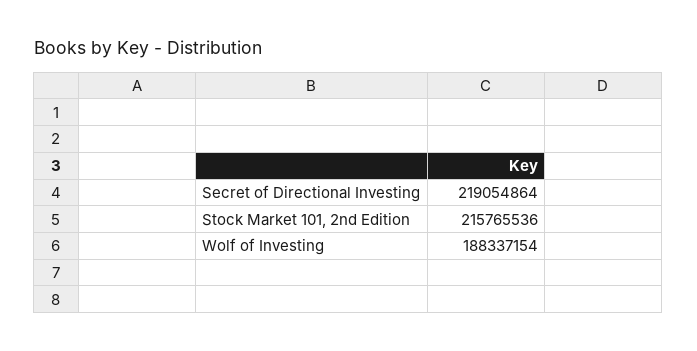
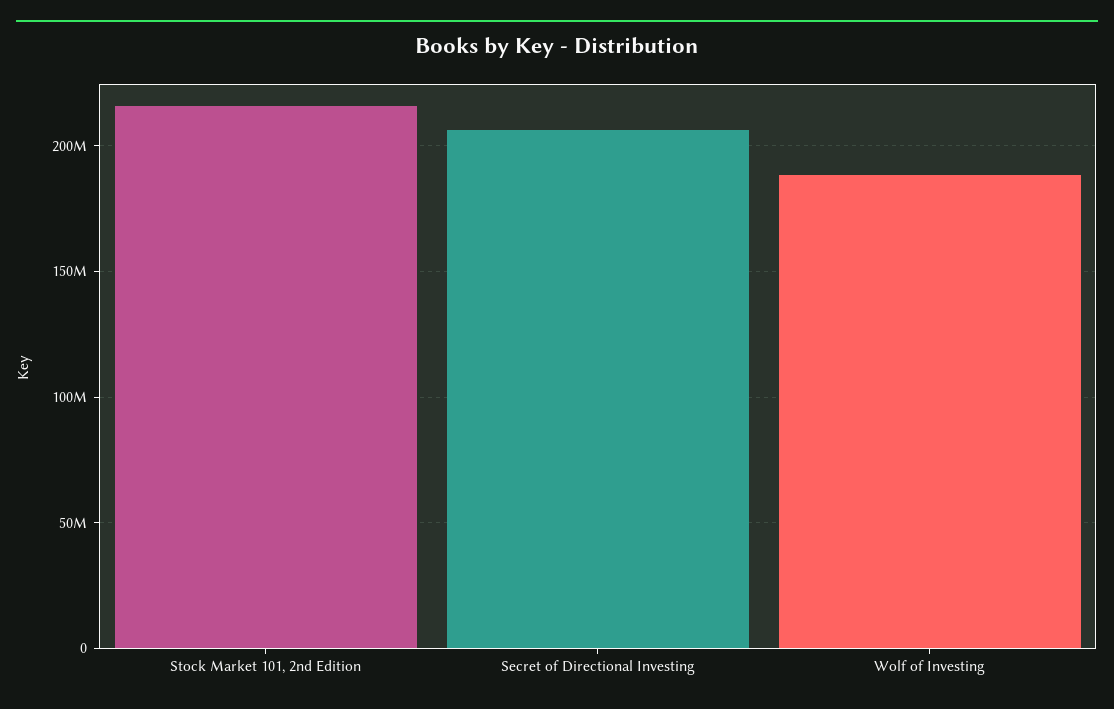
  {
-   "Secret of Directional Investing": 219054864,
+   "Secret of Directional Investing": 205000000,
    "Stock Market 101, 2nd Edition": 215765536,
    "Wolf of Investing": 188337154
  }

